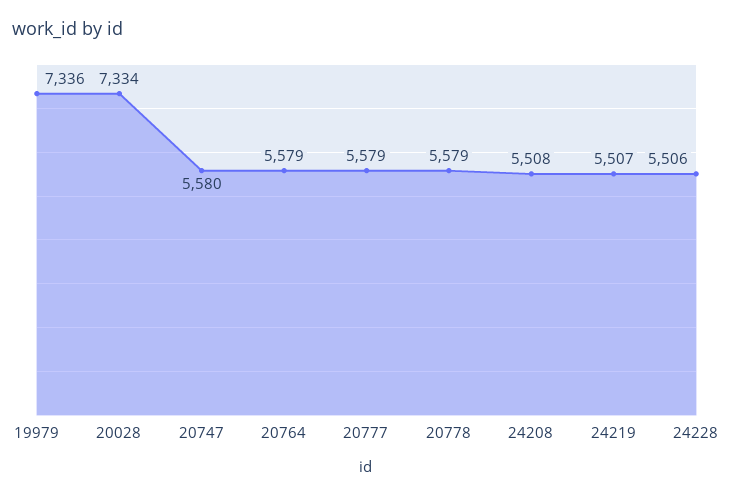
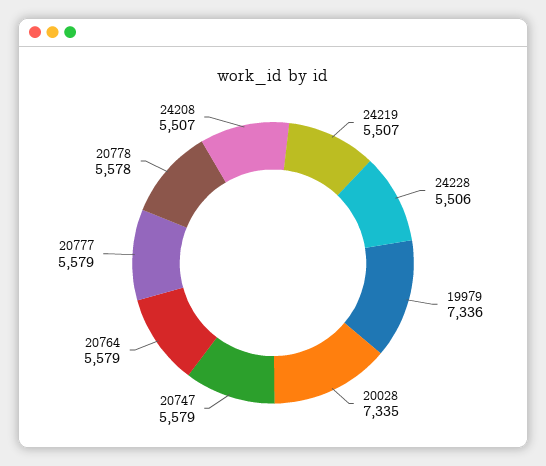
  {
    "19979": 7336,
-   "20028": 7334,
+   "20028": 7335,
-   "20747": 5580,
+   "20747": 5579,
    "20764": 5579,
    "20777": 5579,
-   "20778": 5579,
+   "20778": 5578,
-   "24208": 5508,
+   "24208": 5507,
    "24219": 5507,
    "24228": 5506
  }

